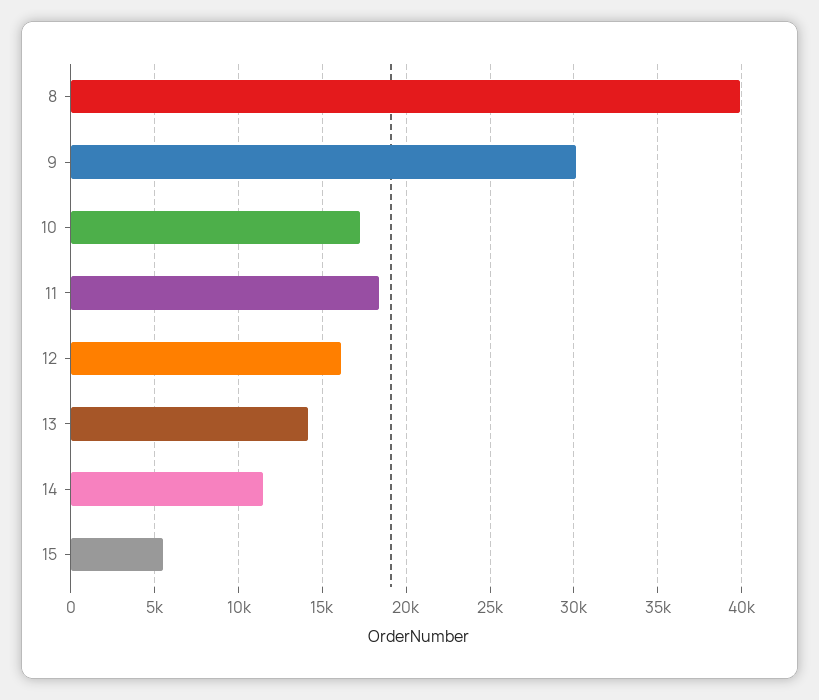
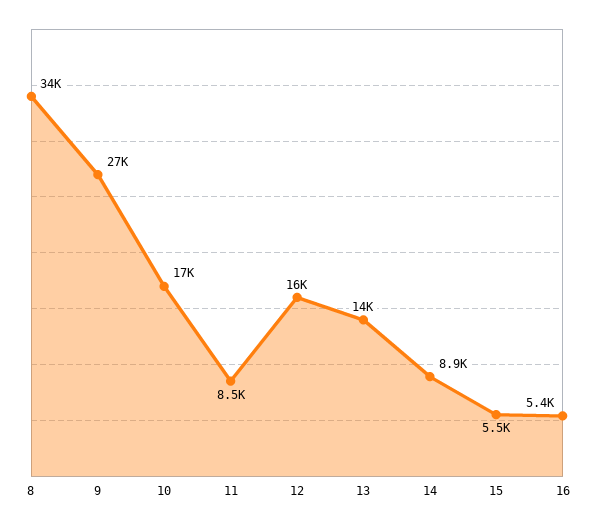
  {
-   "8": 40000,
+   "8": 34000,
-   "9": 30000,
+   "9": 27000,
    "10": 17000,
-   "11": 18500,
+   "11": 8500,
    "12": 16000,
    "13": 14000,
-   "14": 11500,
+   "14": 8900,
-   "15": 5500
+   "15": 5500,
+   "16": 5400
  }

